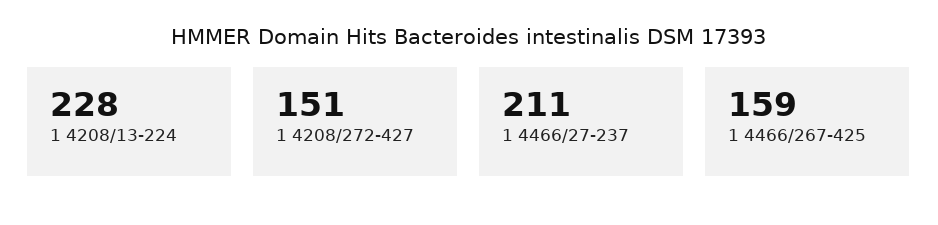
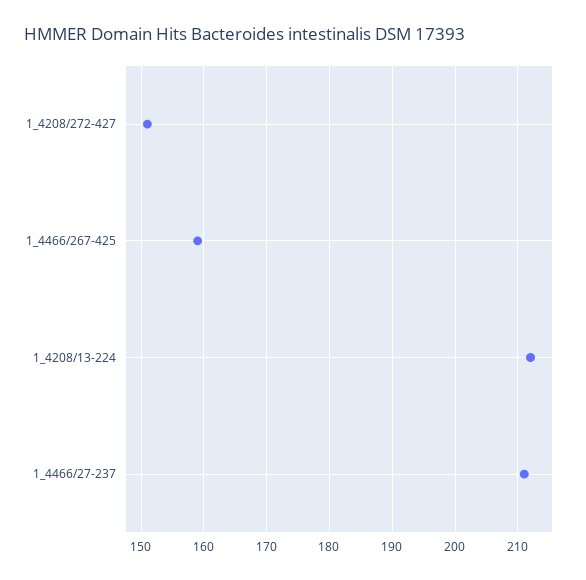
  {
-   "1 4208/13-224": 228,
+   "1 4208/13-224": 212,
    "1 4208/272-427": 151,
    "1 4466/27-237": 211,
    "1 4466/267-425": 159
  }

